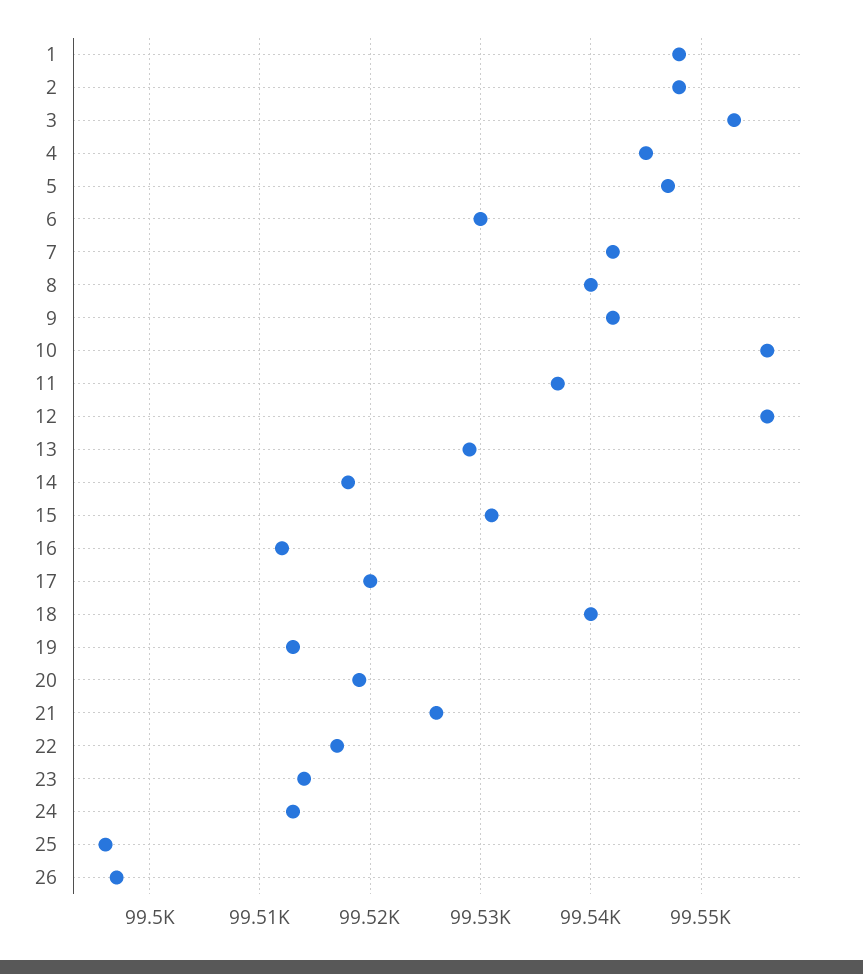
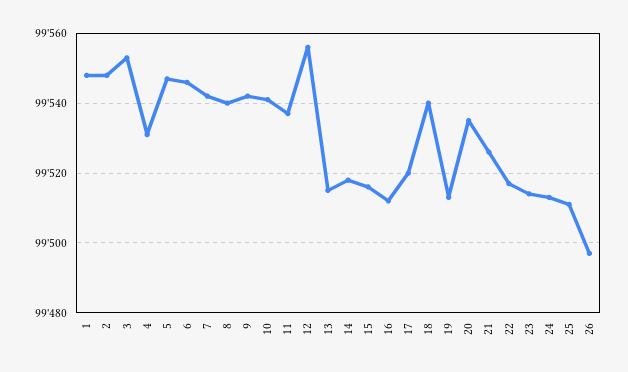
  {
    "1": 99548,
    "2": 99548,
    "3": 99553,
-   "4": 99545,
+   "4": 99530,
    "5": 99547,
-   "6": 99530,
+   "6": 99545,
    "7": 99542,
    "8": 99540,
    "9": 99542,
-   "10": 99556,
+   "10": 99540,
    "11": 99537,
    "12": 99556,
-   "13": 99529,
+   "13": 99515,
    "14": 99518,
-   "15": 99531,
+   "15": 99515,
    "16": 99512,
    "17": 99520,
    "18": 99540,
    "19": 99513,
-   "20": 99519,
+   "20": 99535,
    "21": 99526,
    "22": 99517,
    "23": 99514,
    "24": 99513,
-   "25": 99496,
+   "25": 99510,
    "26": 99497
  }

